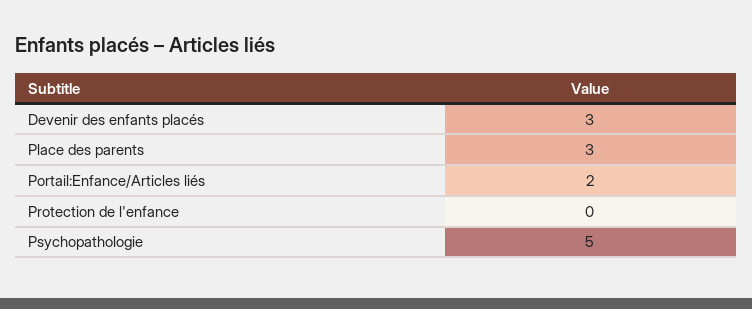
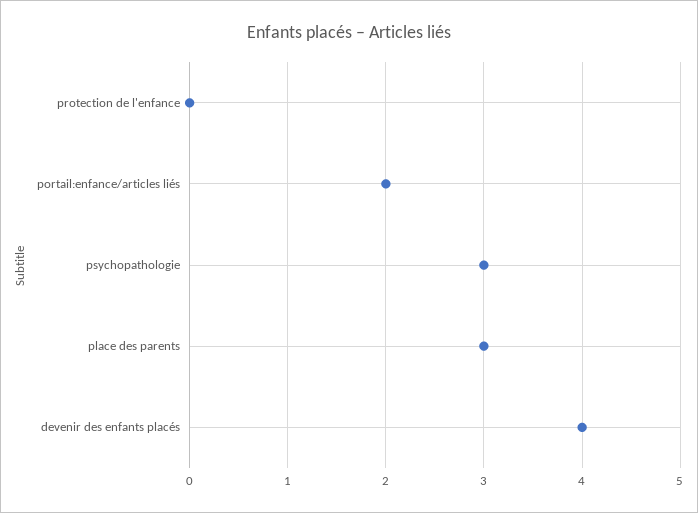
  {
-   "Devenir des enfants placés": 3,
+   "Devenir des enfants placés": 4,
    "Place des parents": 3,
    "Portail:Enfance/Articles liés": 2,
    "Protection de l'enfance": 0,
-   "Psychopathologie": 5
+   "Psychopathologie": 3
  }

